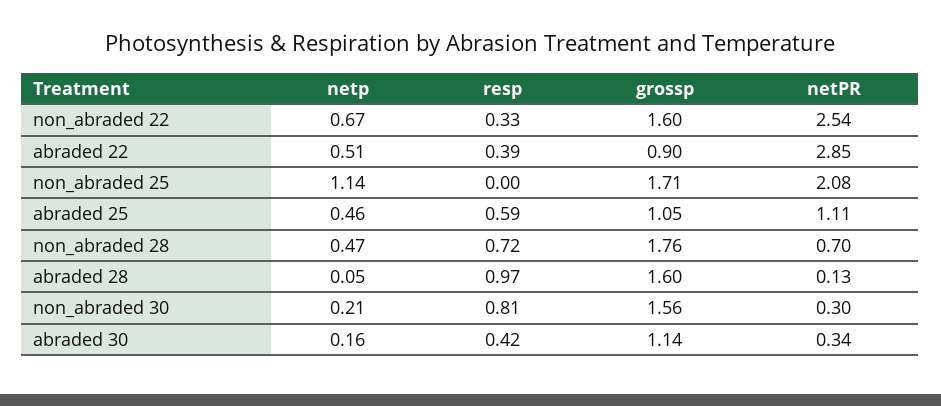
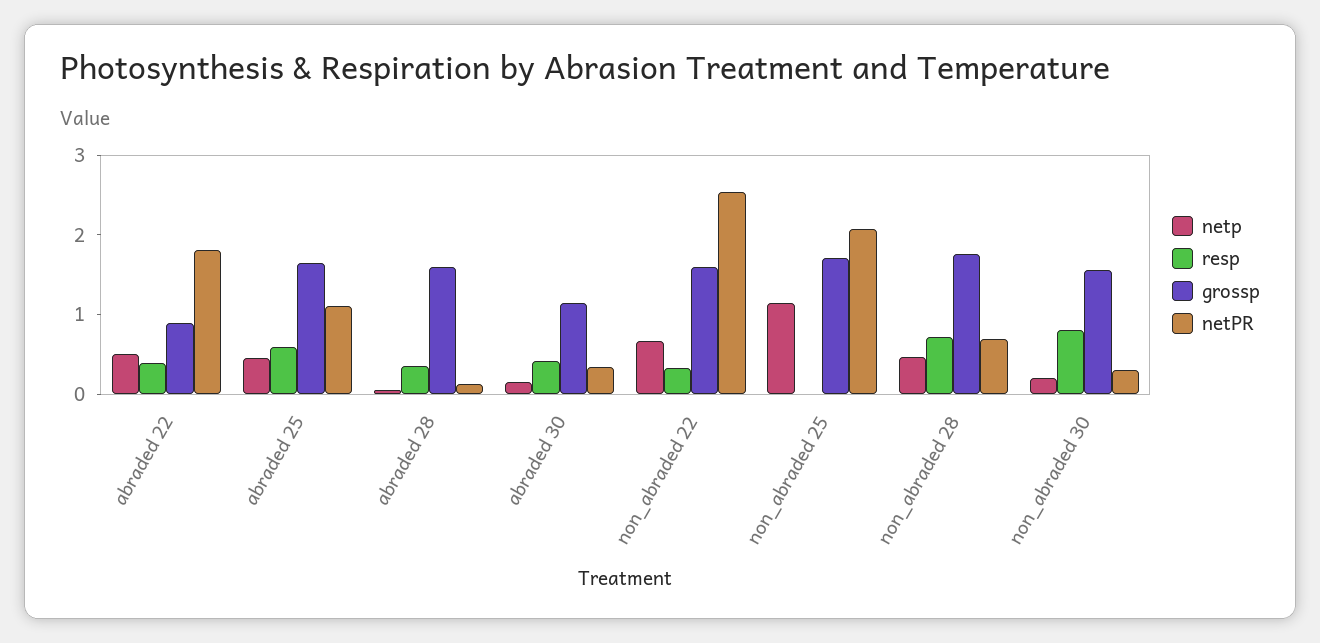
  {
    "netp": {
      "non_abraded 22": 0.67,
      "abraded 22": 0.51,
      "non_abraded 25": 1.14,
      "abraded 25": 0.46,
      "non_abraded 28": 0.47,
      "abraded 28": 0.05,
      "non_abraded 30": 0.21,
      "abraded 30": 0.16
    },
    "resp": {
      "non_abraded 22": 0.33,
      "abraded 22": 0.39,
      "non_abraded 25": 0,
      "abraded 25": 0.59,
      "non_abraded 28": 0.72,
-     "abraded 28": 0.97,
+     "abraded 28": 0.4,
      "non_abraded 30": 0.81,
      "abraded 30": 0.42
    },
    "grossp": {
      "non_abraded 22": 1.6,
      "abraded 22": 0.9,
      "non_abraded 25": 1.71,
-     "abraded 25": 1.05,
+     "abraded 25": 1.6,
      "non_abraded 28": 1.76,
      "abraded 28": 1.6,
      "non_abraded 30": 1.56,
      "abraded 30": 1.14
    },
    "netPR": {
      "non_abraded 22": 2.54,
-     "abraded 22": 2.85,
+     "abraded 22": 1.8,
      "non_abraded 25": 2.08,
      "abraded 25": 1.11,
      "non_abraded 28": 0.7,
      "abraded 28": 0.13,
      "non_abraded 30": 0.3,
      "abraded 30": 0.34
    }
  }

